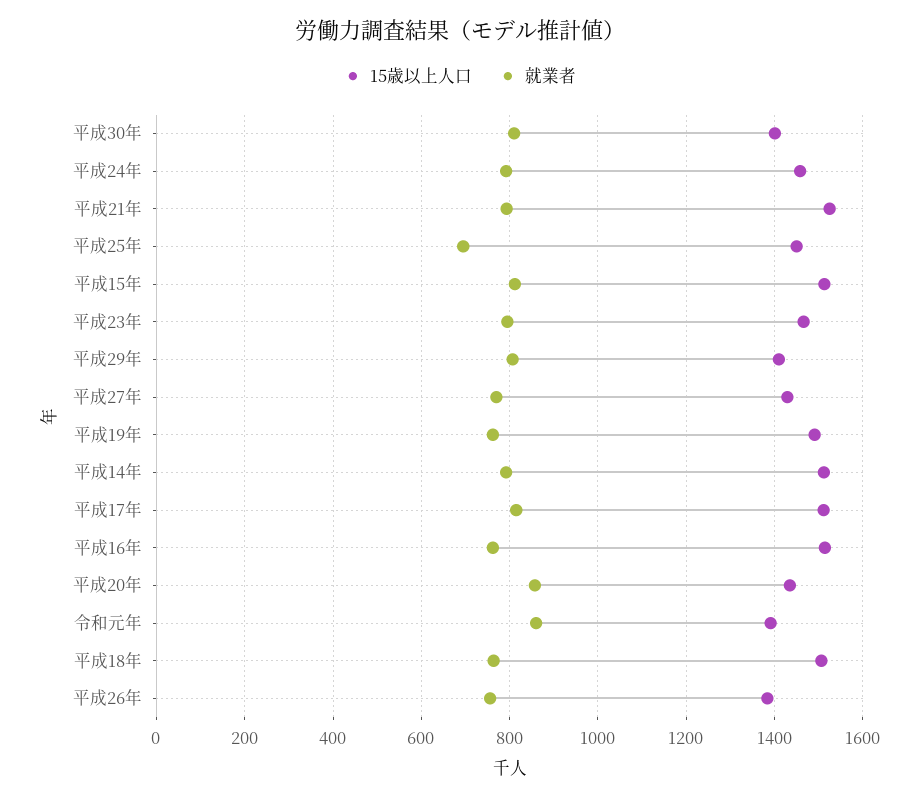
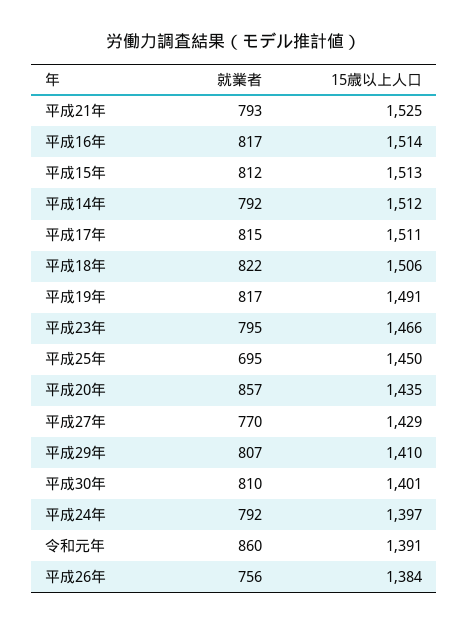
  {
    "15歳以上人口": {
      "平成30年": 1401,
-     "平成24年": 1460,
+     "平成24年": 1397,
      "平成21年": 1525,
      "平成25年": 1450,
      "平成15年": 1513,
      "平成23年": 1466,
      "平成29年": 1410,
      "平成27年": 1429,
      "平成19年": 1491,
      "平成14年": 1512,
      "平成17年": 1511,
      "平成16年": 1514,
      "平成20年": 1435,
      "令和元年": 1391,
      "平成18年": 1506,
      "平成26年": 1384
    },
    "就業者": {
      "平成30年": 810,
      "平成24年": 792,
      "平成21年": 793,
      "平成25年": 695,
      "平成15年": 812,
      "平成23年": 795,
      "平成29年": 807,
      "平成27年": 770,
-     "平成19年": 760,
+     "平成19年": 817,
      "平成14年": 792,
      "平成17年": 815,
-     "平成16年": 760,
+     "平成16年": 817,
      "平成20年": 857,
      "令和元年": 860,
-     "平成18年": 760,
+     "平成18年": 822,
      "平成26年": 756
    }
  }

